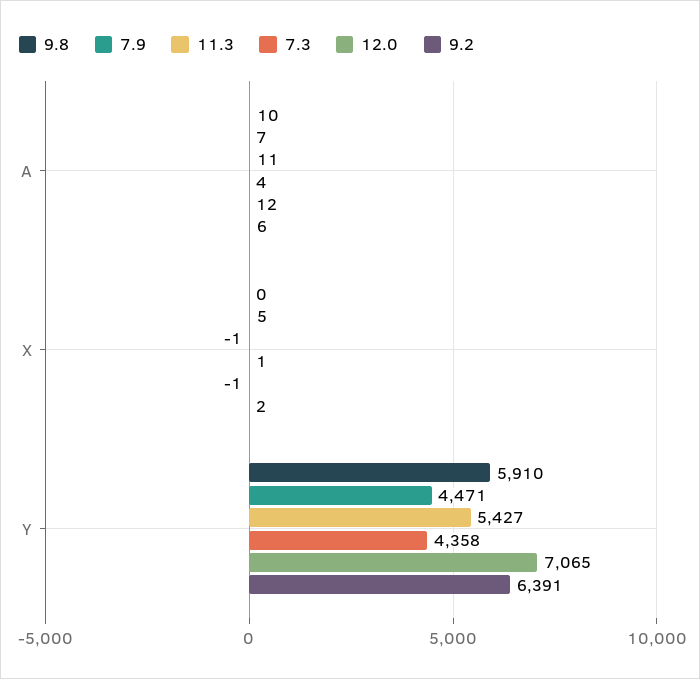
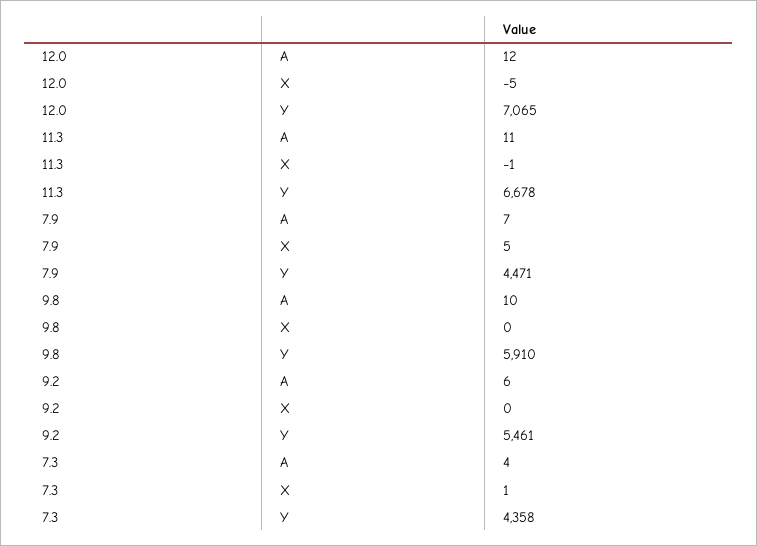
  {
    "9.8": {
      "A": 10,
      "X": 0,
      "Y": 5910
    },
    "7.9": {
      "A": 7,
      "X": 5,
      "Y": 4471
    },
    "11.3": {
      "A": 11,
      "X": -1,
-     "Y": 5427
+     "Y": 6678
    },
    "7.3": {
      "A": 4,
      "X": 1,
      "Y": 4358
    },
    "12.0": {
      "A": 12,
-     "X": -1,
+     "X": -5,
      "Y": 7065
    },
    "9.2": {
      "A": 6,
-     "X": 2,
+     "X": 0,
-     "Y": 6391
+     "Y": 5461
    }
  }

